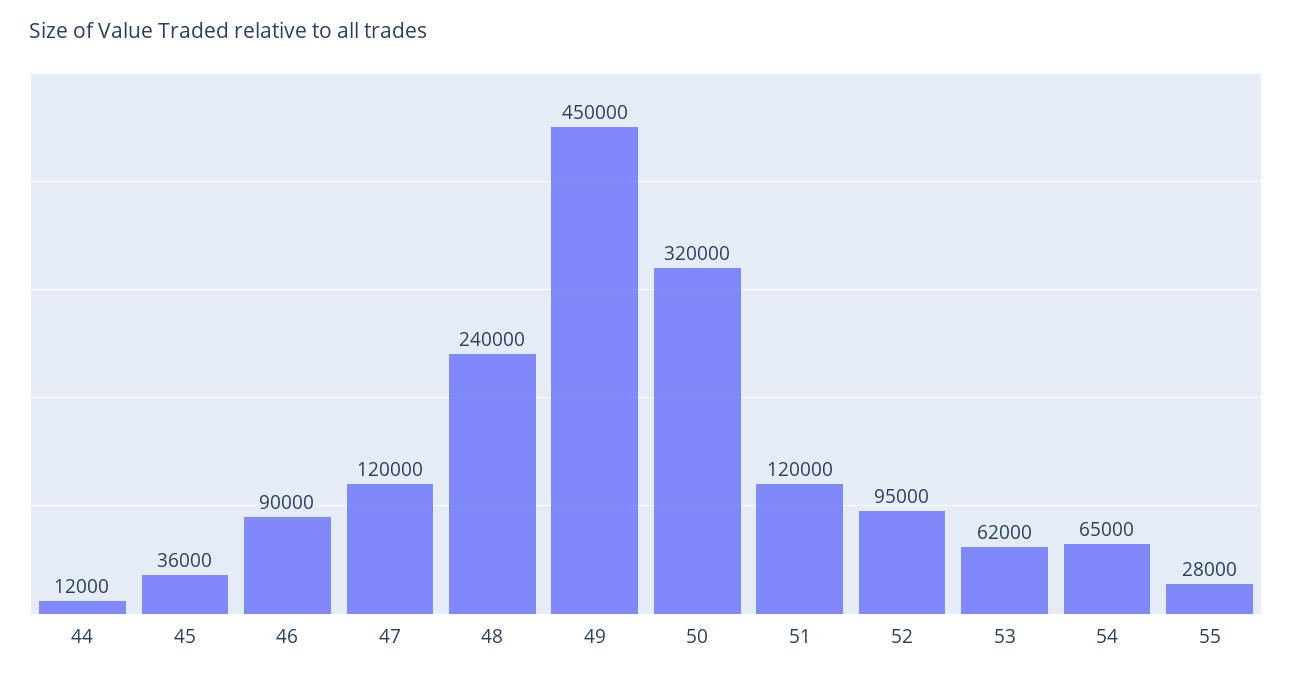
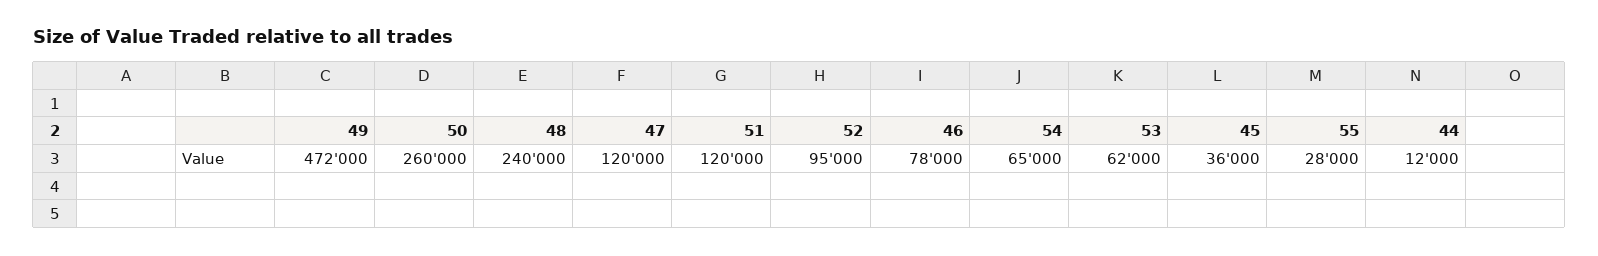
  {
    "44": 12000,
    "45": 36000,
-   "46": 90000,
+   "46": 78000,
    "47": 120000,
    "48": 240000,
-   "49": 450000,
+   "49": 472000,
-   "50": 320000,
+   "50": 260000,
    "51": 120000,
    "52": 95000,
    "53": 62000,
    "54": 65000,
    "55": 28000
  }

